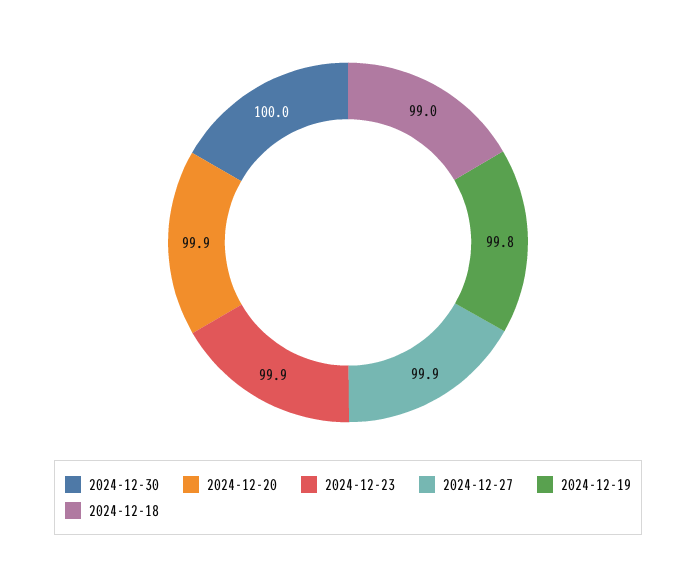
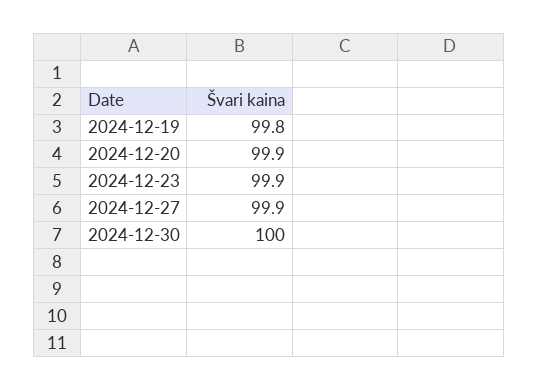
  {
    "2024-12-30": 100,
    "2024-12-20": 99.9,
    "2024-12-23": 99.9,
    "2024-12-27": 99.9,
-   "2024-12-19": 99.8,
+   "2024-12-19": 99.8
-   "2024-12-18": 99
  }

